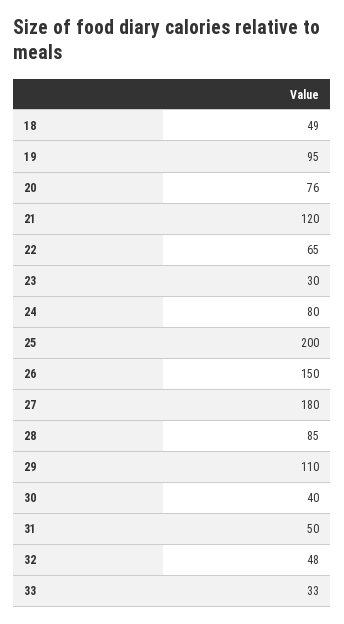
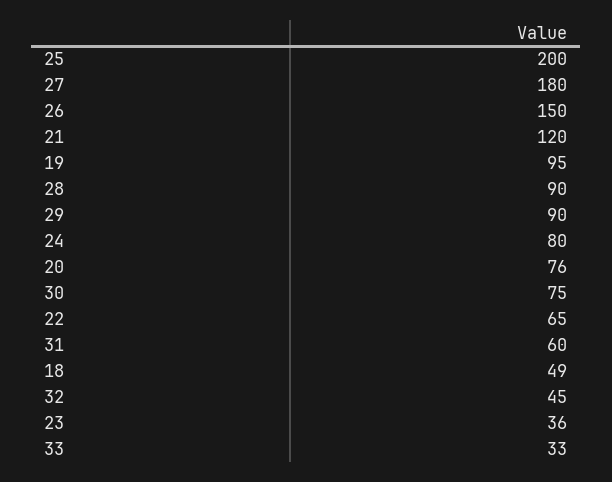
  {
    "18": 49,
    "19": 95,
    "20": 76,
    "21": 120,
    "22": 65,
-   "23": 30,
+   "23": 36,
    "24": 80,
    "25": 200,
    "26": 150,
    "27": 180,
-   "28": 85,
+   "28": 90,
-   "29": 110,
+   "29": 90,
-   "30": 40,
+   "30": 75,
-   "31": 50,
+   "31": 60,
-   "32": 48,
+   "32": 45,
    "33": 33
  }

